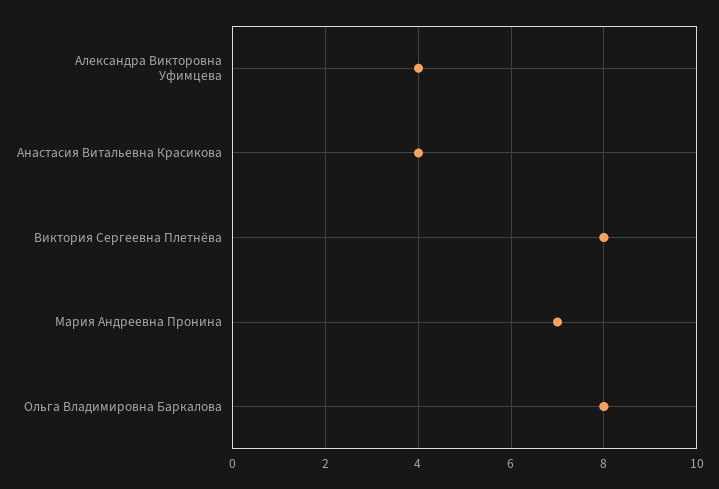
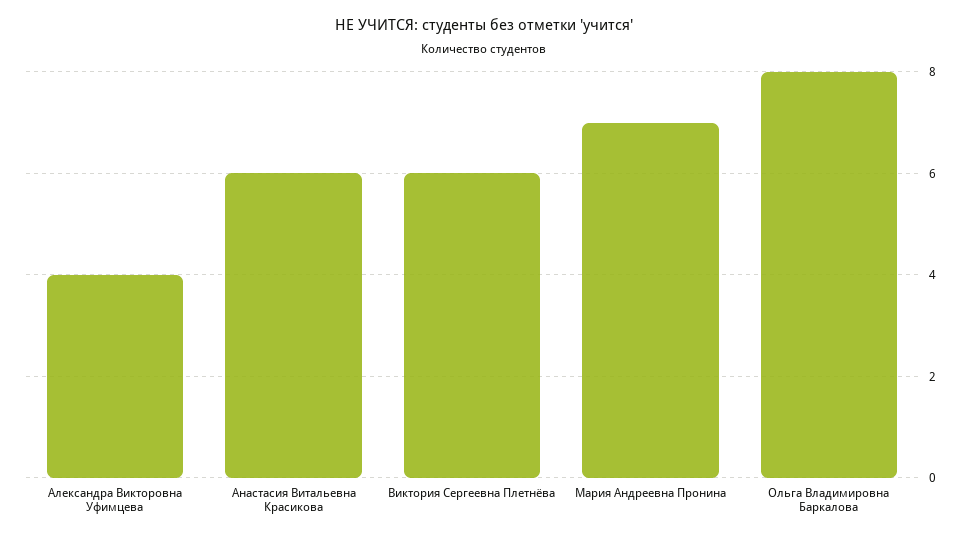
  {
    "Александра Викторовна Уфимцева": 4,
-   "Анастасия Витальевна Красикова": 4,
+   "Анастасия Витальевна Красикова": 6,
-   "Виктория Сергеевна Плетнёва": 8,
+   "Виктория Сергеевна Плетнёва": 6,
    "Мария Андреевна Пронина": 7,
    "Ольга Владимировна Баркалова": 8
  }

